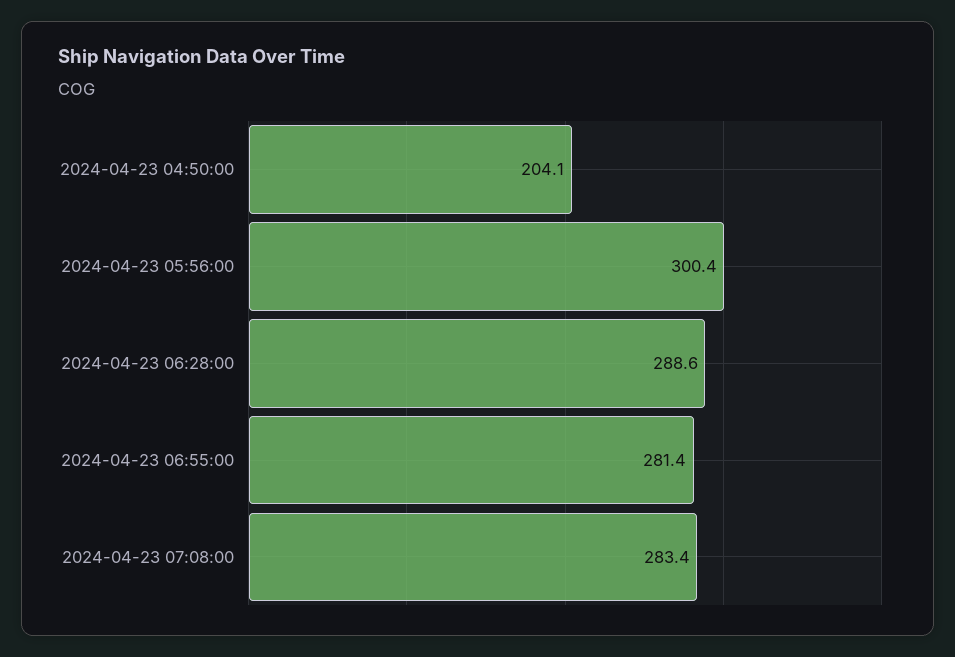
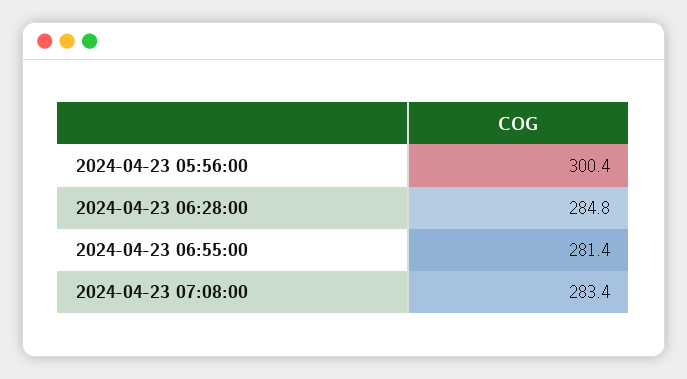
  {
-   "2024-04-23 04:50:00": 204.1,
    "2024-04-23 05:56:00": 300.4,
-   "2024-04-23 06:28:00": 288.6,
+   "2024-04-23 06:28:00": 284.8,
    "2024-04-23 06:55:00": 281.4,
    "2024-04-23 07:08:00": 283.4
  }

